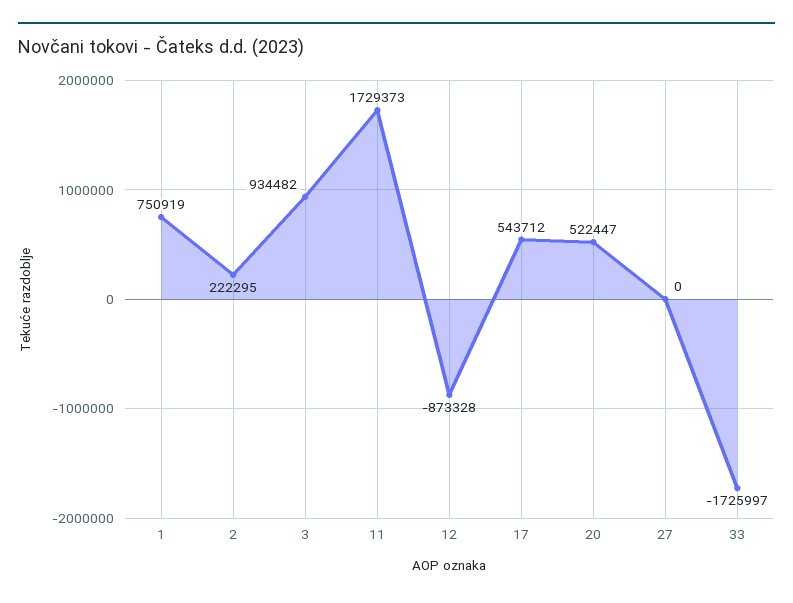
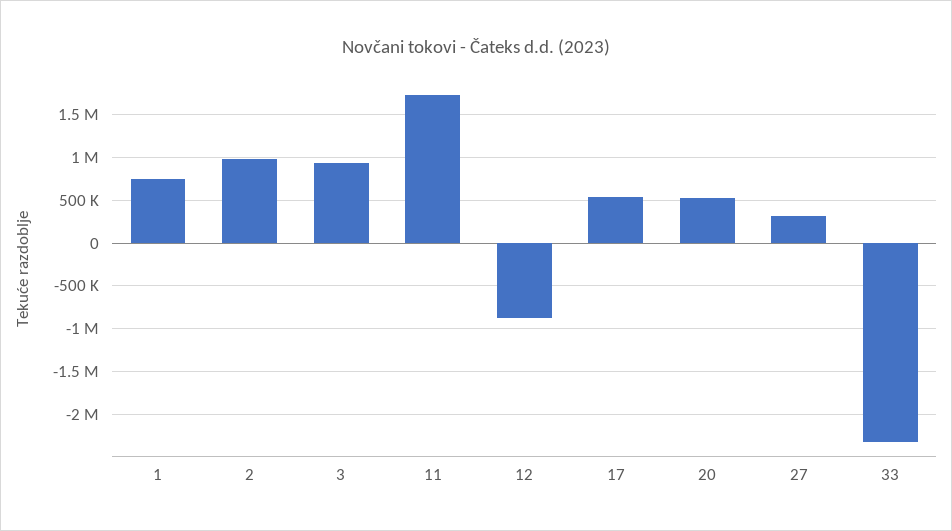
  {
    "1": 750919,
-   "2": 222295,
+   "2": 1000000,
    "3": 934482,
    "11": 1729373,
    "12": -873328,
    "17": 543712,
    "20": 522447,
-   "27": 0,
+   "27": 300000,
-   "33": -1725997
+   "33": -2300000
  }

